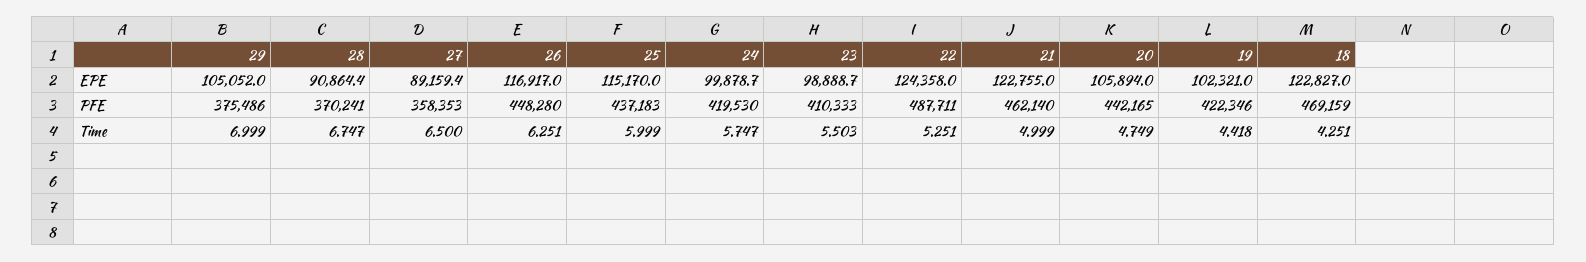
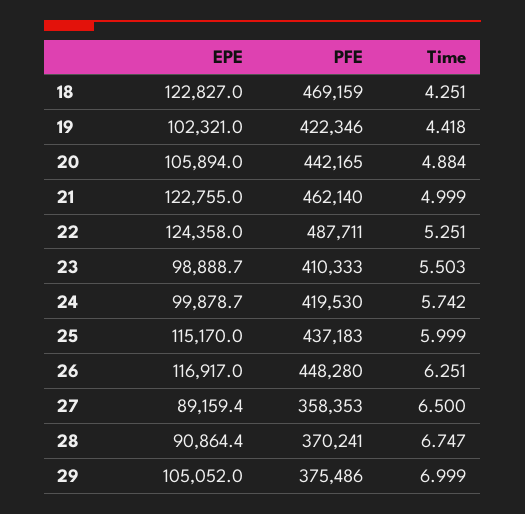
  {
    "29": {
      "EPE": 105052,
      "PFE": 375486,
      "Time": 6.999
    },
    "28": {
      "EPE": 90864.4,
      "PFE": 370241,
      "Time": 6.747
    },
    "27": {
      "EPE": 89159.4,
      "PFE": 358353,
      "Time": 6.5
    },
    "26": {
      "EPE": 116917,
      "PFE": 448280,
      "Time": 6.251
    },
    "25": {
      "EPE": 115170,
      "PFE": 437183,
      "Time": 5.999
    },
    "24": {
      "EPE": 99878.7,
      "PFE": 419530,
-     "Time": 5.747
+     "Time": 5.742
    },
    "23": {
      "EPE": 98888.7,
      "PFE": 410333,
      "Time": 5.503
    },
    "22": {
      "EPE": 124358,
      "PFE": 487711,
      "Time": 5.251
    },
    "21": {
      "EPE": 122755,
      "PFE": 462140,
      "Time": 4.999
    },
    "20": {
      "EPE": 105894,
      "PFE": 442165,
-     "Time": 4.749
+     "Time": 4.884
    },
    "19": {
      "EPE": 102321,
      "PFE": 422346,
      "Time": 4.418
    },
    "18": {
      "EPE": 122827,
      "PFE": 469159,
      "Time": 4.251
    }
  }

